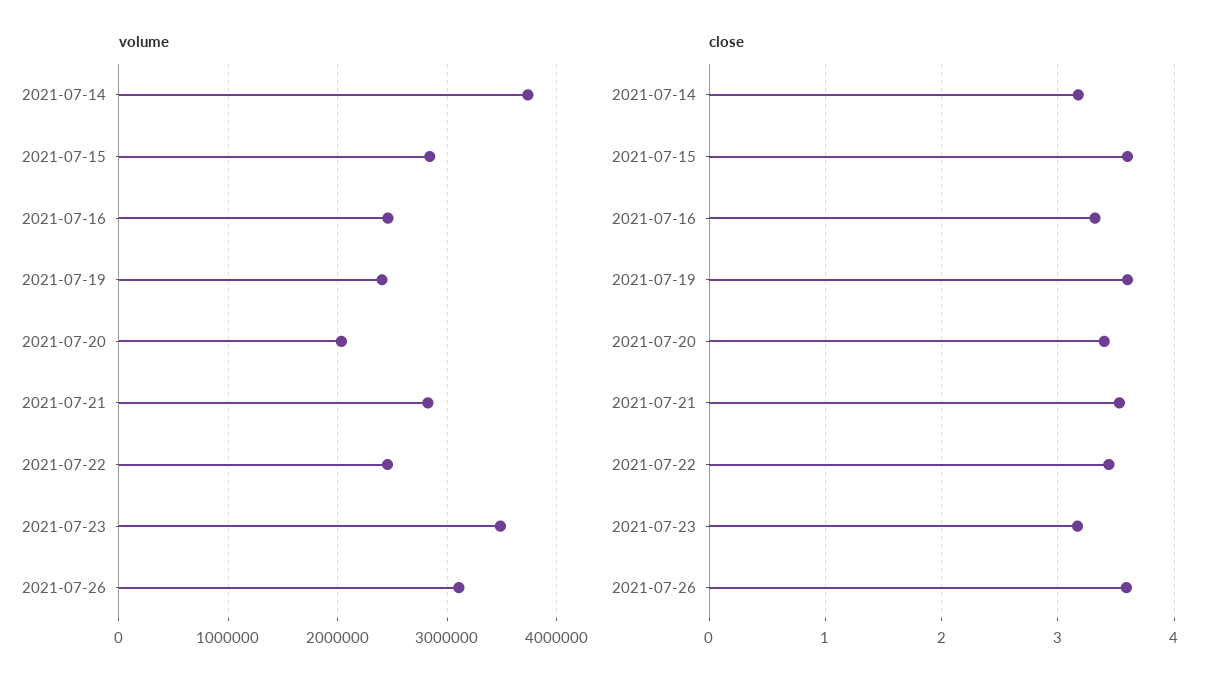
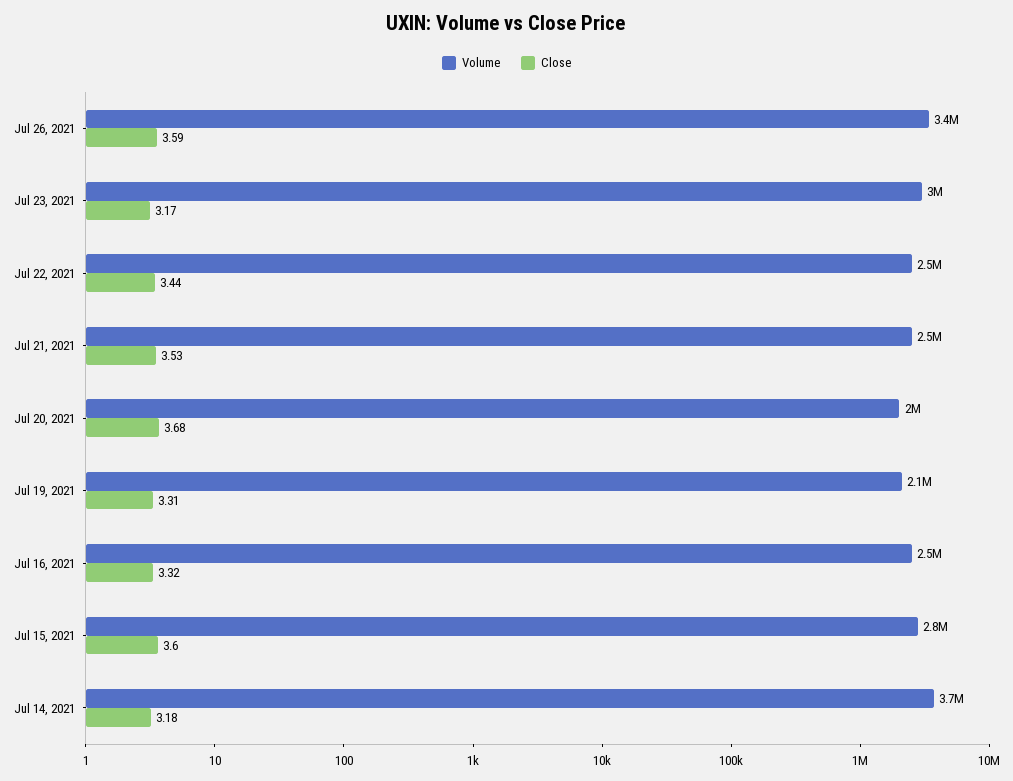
  {
    "volume": {
      "2021-07-14": 3700000,
      "2021-07-15": 2800000,
      "2021-07-16": 2500000,
-     "2021-07-19": 2400000,
+     "2021-07-19": 2100000,
      "2021-07-20": 2000000,
-     "2021-07-21": 2800000,
+     "2021-07-21": 2500000,
      "2021-07-22": 2500000,
-     "2021-07-23": 3500000,
+     "2021-07-23": 3000000,
-     "2021-07-26": 3100000
+     "2021-07-26": 3400000
    },
    "close": {
      "2021-07-14": 3.18,
      "2021-07-15": 3.6,
      "2021-07-16": 3.32,
-     "2021-07-19": 3.6,
+     "2021-07-19": 3.31,
-     "2021-07-20": 3.4,
+     "2021-07-20": 3.68,
      "2021-07-21": 3.53,
      "2021-07-22": 3.44,
      "2021-07-23": 3.17,
      "2021-07-26": 3.59
    }
  }

